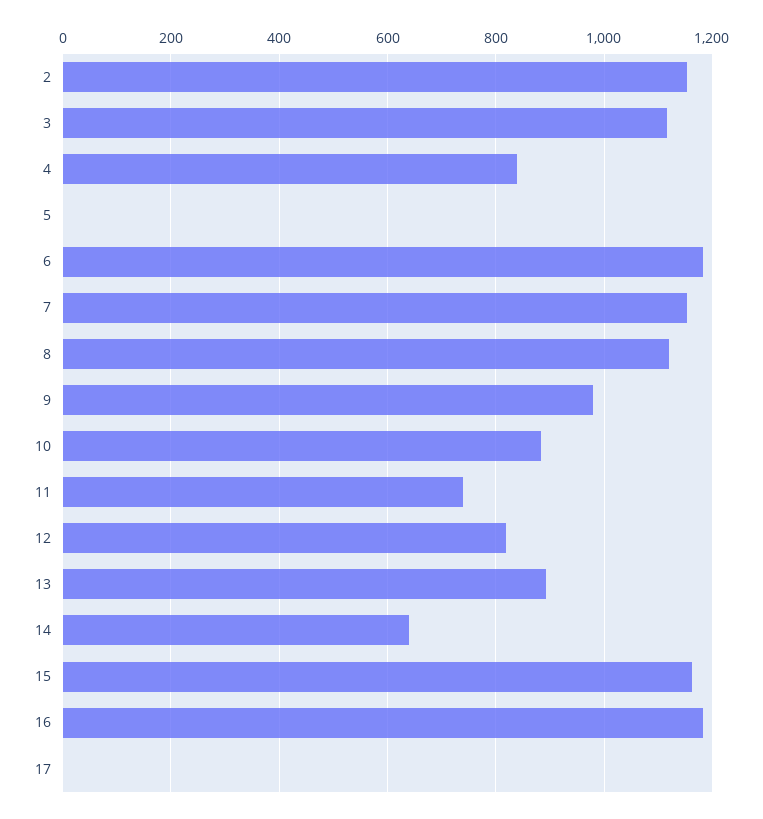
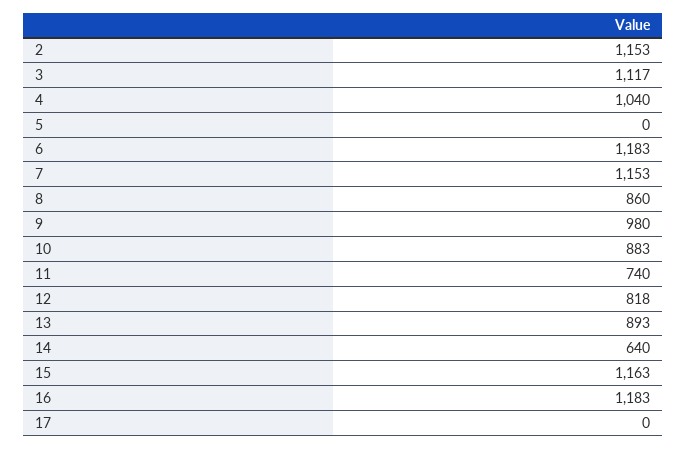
  {
    "2": 1153,
    "3": 1117,
-   "4": 840,
+   "4": 1040,
    "5": 0,
    "6": 1183,
    "7": 1153,
-   "8": 1120,
+   "8": 860,
    "9": 980,
    "10": 883,
    "11": 740,
    "12": 818,
    "13": 893,
    "14": 640,
    "15": 1163,
    "16": 1183,
    "17": 0
  }

